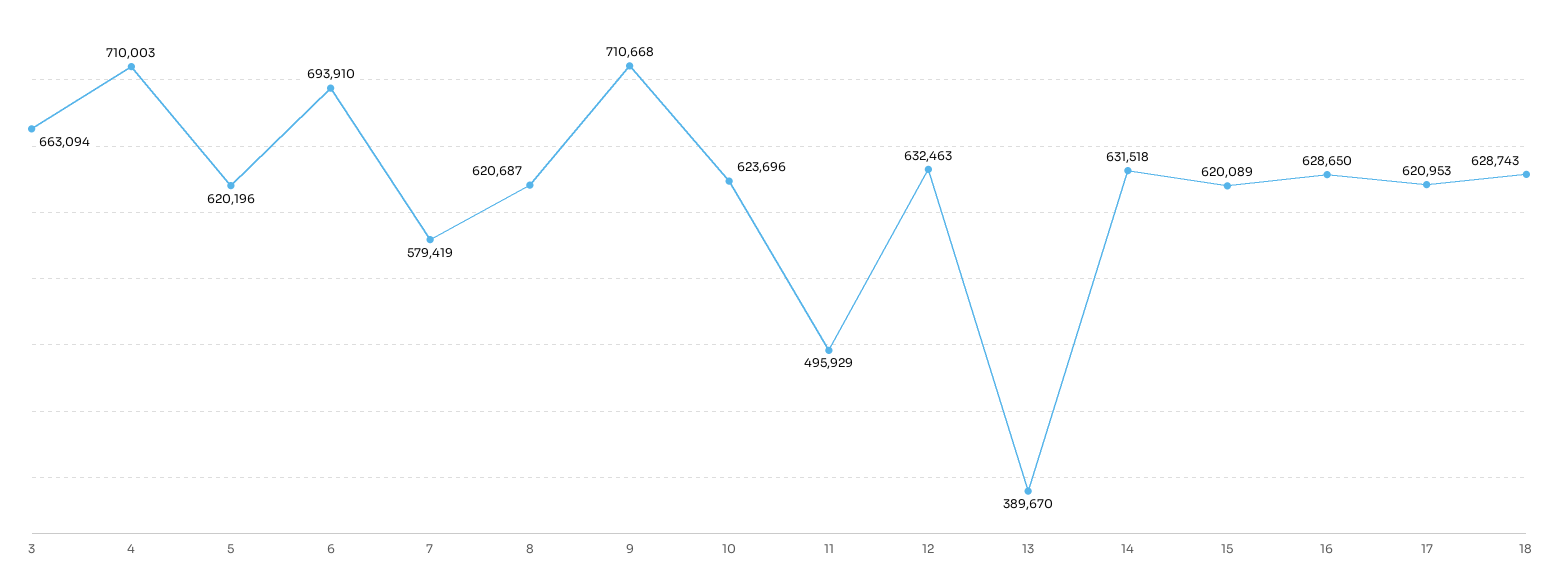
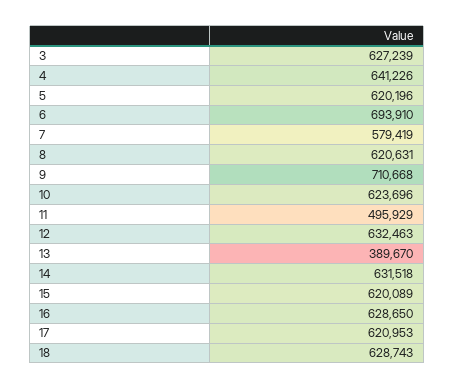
  {
-   "3": 663094,
+   "3": 627239,
-   "4": 710003,
+   "4": 641226,
    "5": 620196,
    "6": 693910,
    "7": 579419,
-   "8": 620687,
+   "8": 620631,
    "9": 710668,
    "10": 623696,
    "11": 495929,
    "12": 632463,
    "13": 389670,
    "14": 631518,
    "15": 620089,
    "16": 628650,
    "17": 620953,
    "18": 628743
  }

